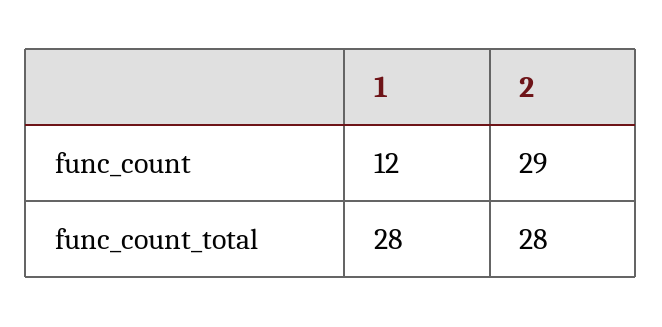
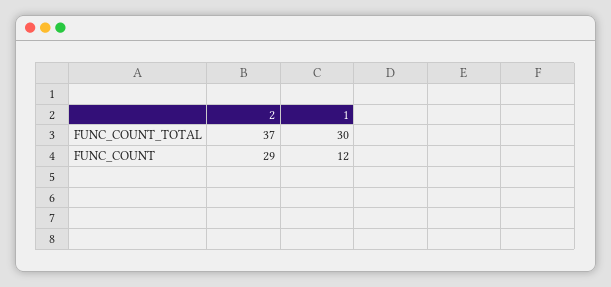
  {
    "1": {
      "func_count": 12,
-     "func_count_total": 28
+     "func_count_total": 30
    },
    "2": {
      "func_count": 29,
-     "func_count_total": 28
+     "func_count_total": 37
    }
  }

